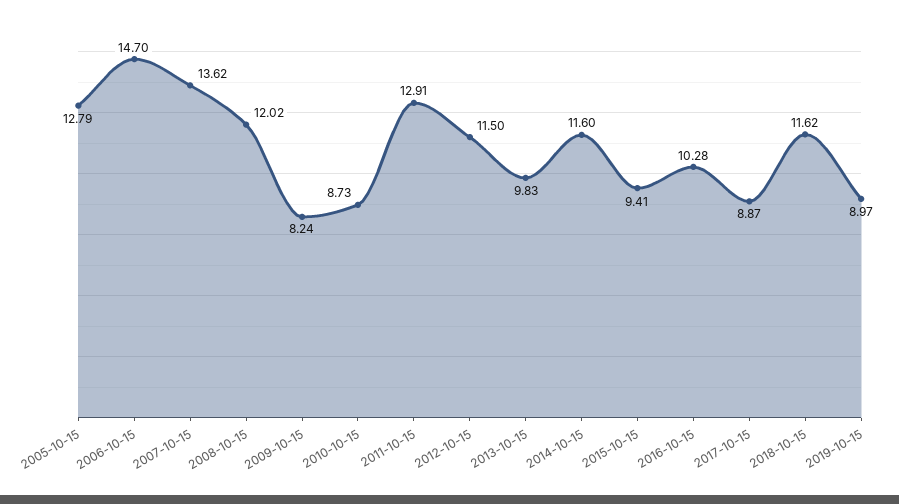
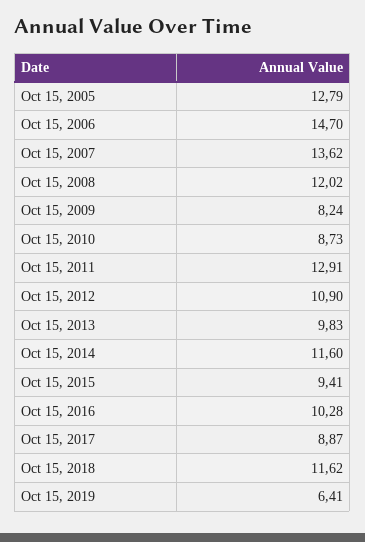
  {
    "2005-10-15": 12.79,
    "2006-10-15": 14.7,
    "2007-10-15": 13.62,
    "2008-10-15": 12.02,
    "2009-10-15": 8.24,
    "2010-10-15": 8.73,
    "2011-10-15": 12.91,
-   "2012-10-15": 11.5,
+   "2012-10-15": 10.9,
    "2013-10-15": 9.83,
    "2014-10-15": 11.6,
    "2015-10-15": 9.41,
    "2016-10-15": 10.28,
    "2017-10-15": 8.87,
    "2018-10-15": 11.62,
-   "2019-10-15": 8.97
+   "2019-10-15": 6.41
  }

